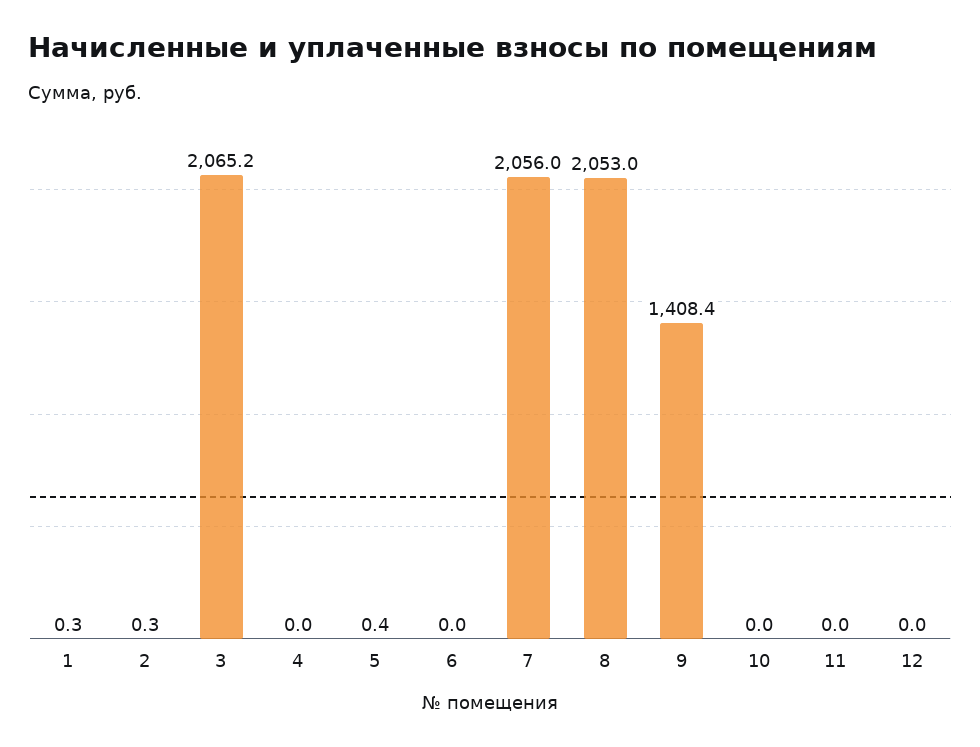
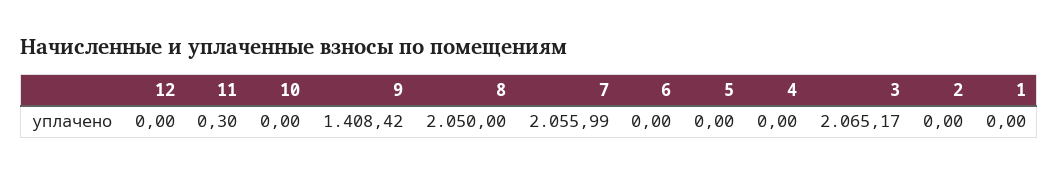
  {
-   "1": 0.3,
+   "1": 0,
-   "2": 0.3,
+   "2": 0,
    "3": 2065.17,
    "4": 0,
-   "5": 0.4,
+   "5": 0,
    "6": 0,
    "7": 2055.99,
-   "8": 2053,
+   "8": 2050,
    "9": 1408.42,
    "10": 0,
-   "11": 0,
+   "11": 0.3,
    "12": 0
  }

